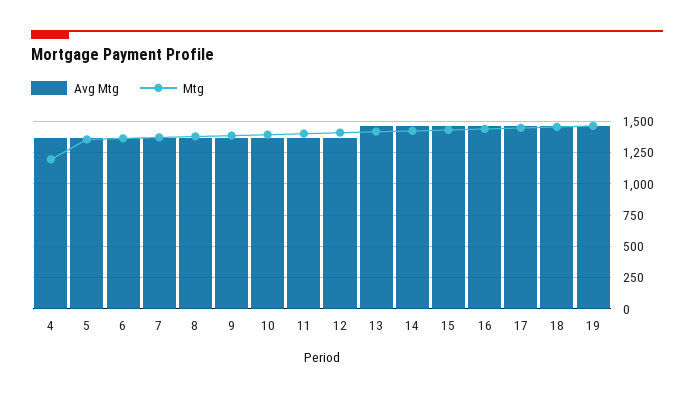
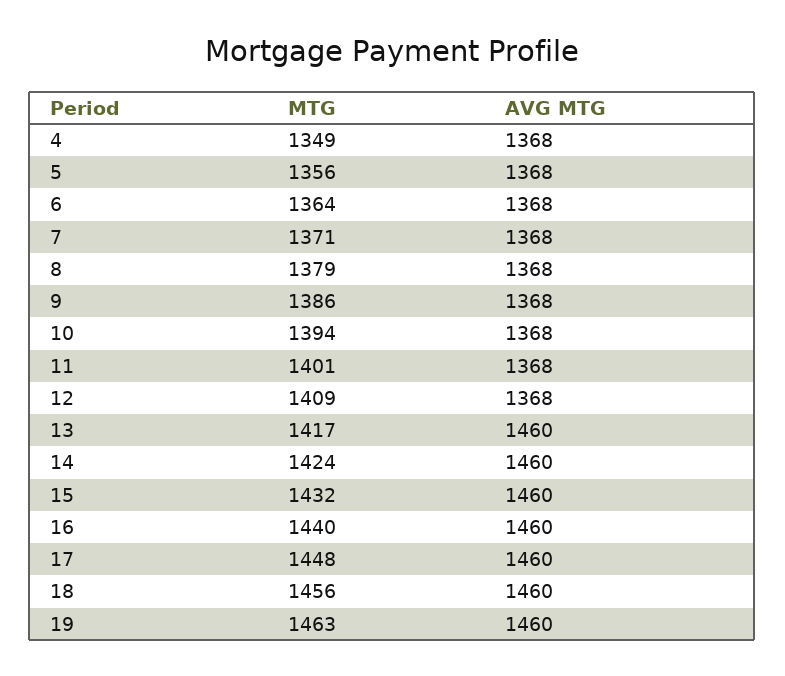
  {
    "Avg Mtg": {
      "4": 1368,
      "5": 1368,
      "6": 1368,
      "7": 1368,
      "8": 1368,
      "9": 1368,
      "10": 1368,
      "11": 1368,
      "12": 1368,
      "13": 1460,
      "14": 1460,
      "15": 1460,
      "16": 1460,
      "17": 1460,
      "18": 1460,
      "19": 1460
    },
    "Mtg": {
-     "4": 1200,
+     "4": 1349,
      "5": 1356,
      "6": 1364,
      "7": 1371,
      "8": 1379,
      "9": 1386,
      "10": 1394,
      "11": 1401,
      "12": 1409,
      "13": 1417,
      "14": 1424,
      "15": 1432,
      "16": 1440,
      "17": 1448,
      "18": 1456,
      "19": 1463
    }
  }

